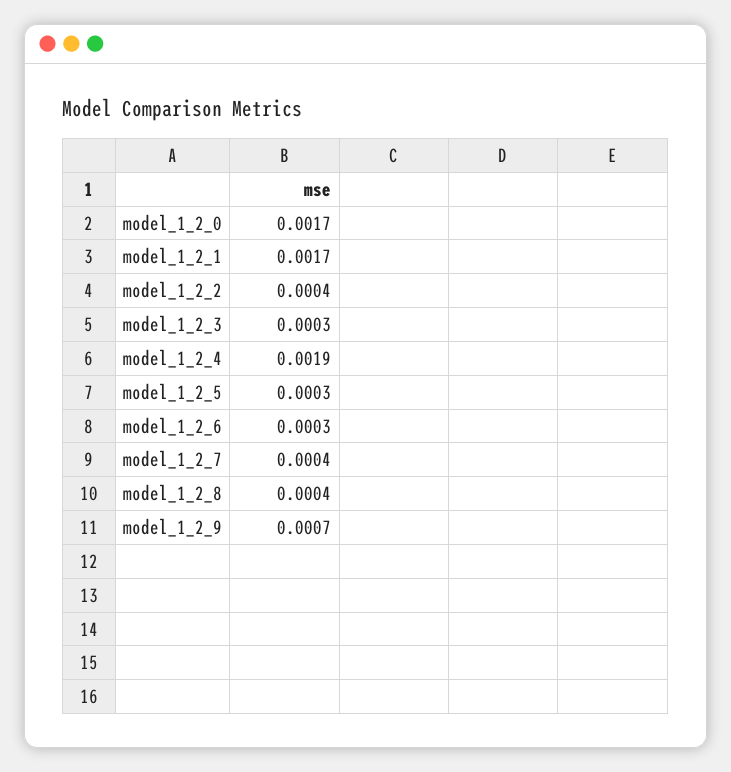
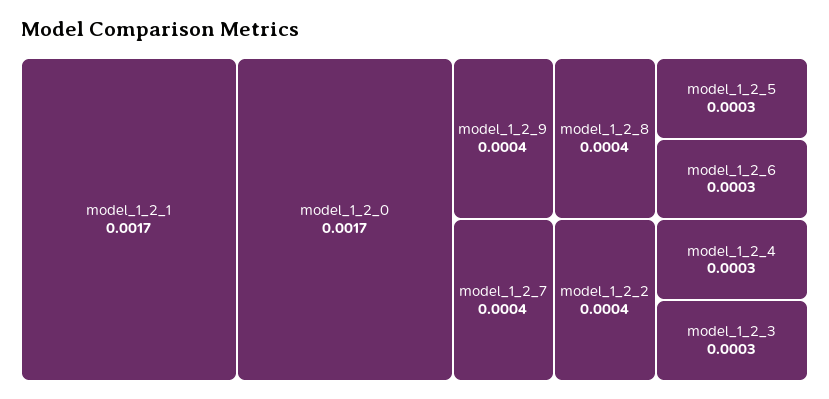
  {
    "model_1_2_0": 0.0017,
    "model_1_2_1": 0.0017,
    "model_1_2_2": 0.0004,
    "model_1_2_3": 0.0003,
-   "model_1_2_4": 0.0019,
+   "model_1_2_4": 0.0003,
    "model_1_2_5": 0.0003,
    "model_1_2_6": 0.0003,
    "model_1_2_7": 0.0004,
    "model_1_2_8": 0.0004,
-   "model_1_2_9": 0.0007
+   "model_1_2_9": 0.0004
  }

